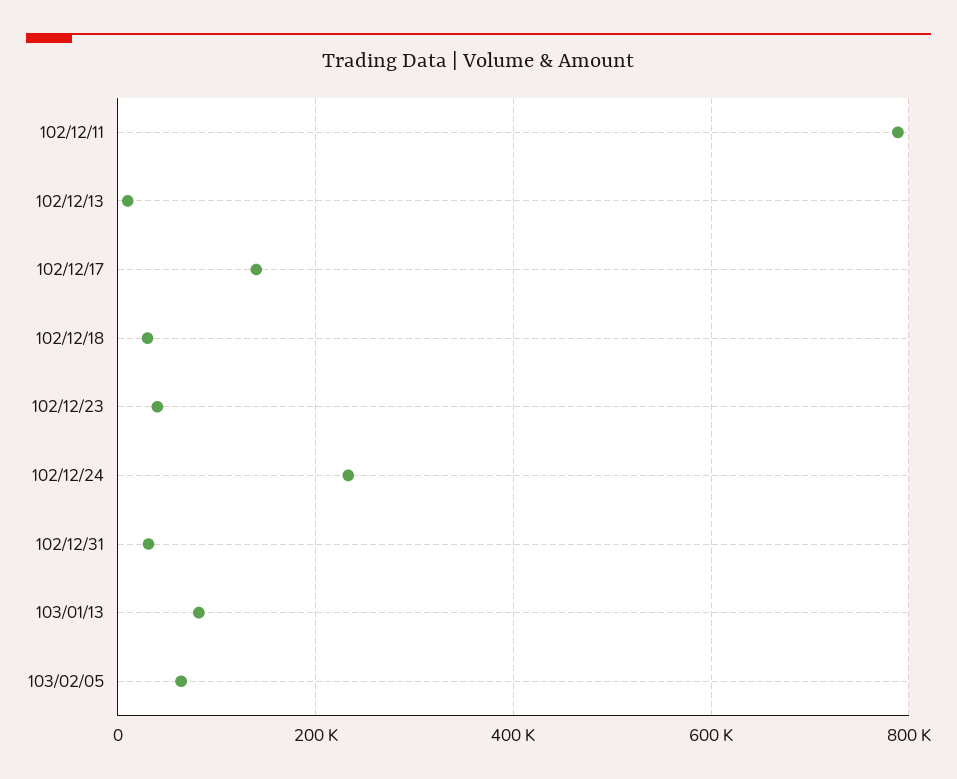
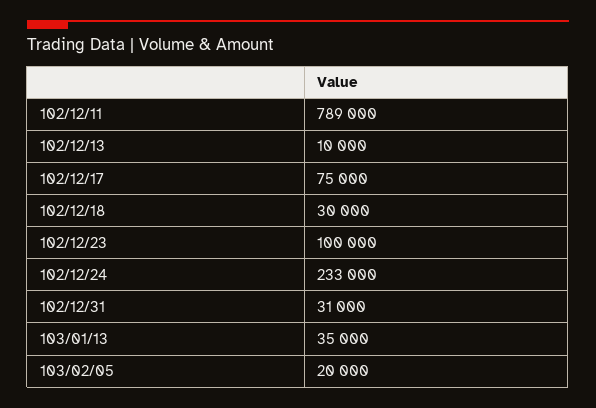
  {
    "102/12/11": 789000,
    "102/12/13": 10000,
-   "102/12/17": 140000,
+   "102/12/17": 75000,
    "102/12/18": 30000,
-   "102/12/23": 40000,
+   "102/12/23": 100000,
    "102/12/24": 233000,
    "102/12/31": 31000,
-   "103/01/13": 80000,
+   "103/01/13": 35000,
-   "103/02/05": 60000
+   "103/02/05": 20000
  }

